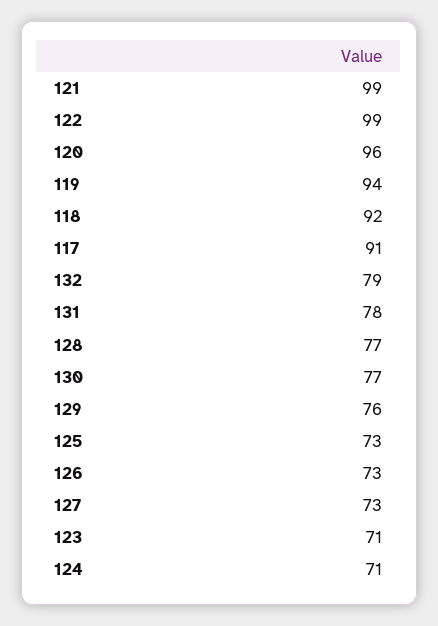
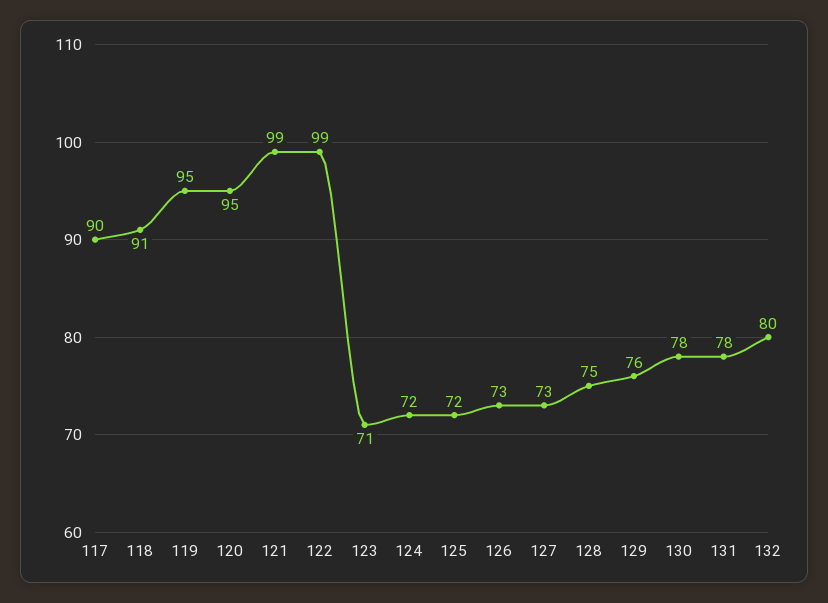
  {
    "121": 99,
    "122": 99,
-   "120": 96,
+   "120": 95,
-   "119": 94,
+   "119": 95,
-   "118": 92,
+   "118": 91,
-   "117": 91,
+   "117": 90,
-   "132": 79,
+   "132": 80,
    "131": 78,
-   "128": 77,
+   "128": 75,
-   "130": 77,
+   "130": 78,
    "129": 76,
-   "125": 73,
+   "125": 72,
    "126": 73,
    "127": 73,
    "123": 71,
-   "124": 71
+   "124": 72
  }

